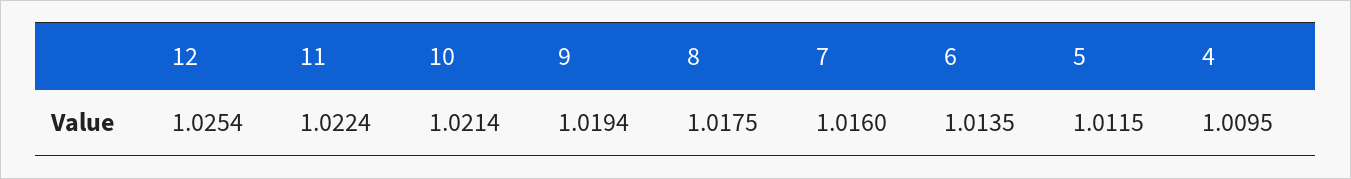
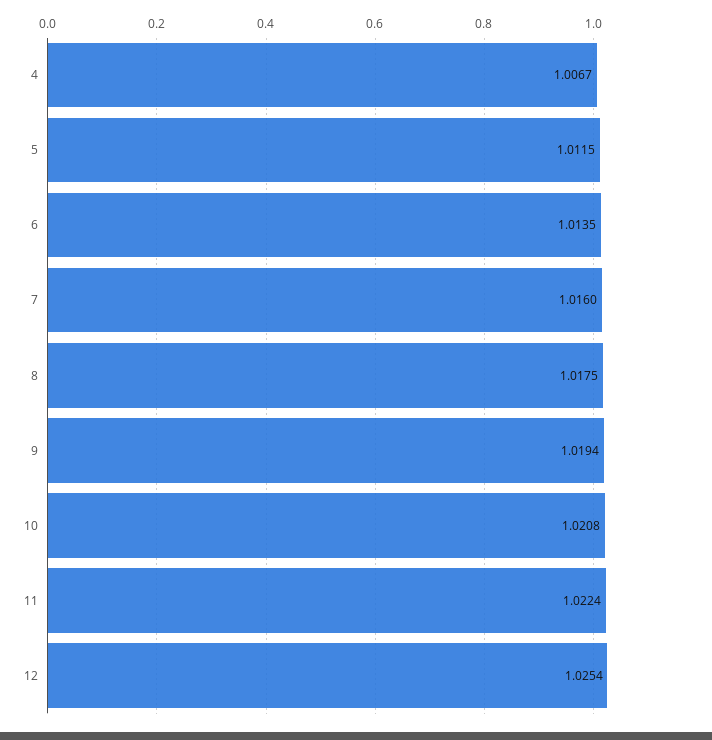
  {
    "12": 1.0254,
    "11": 1.0224,
-   "10": 1.0214,
+   "10": 1.0208,
    "9": 1.0194,
    "8": 1.0175,
    "7": 1.016,
    "6": 1.0135,
    "5": 1.0115,
-   "4": 1.0095
+   "4": 1.0067
  }

